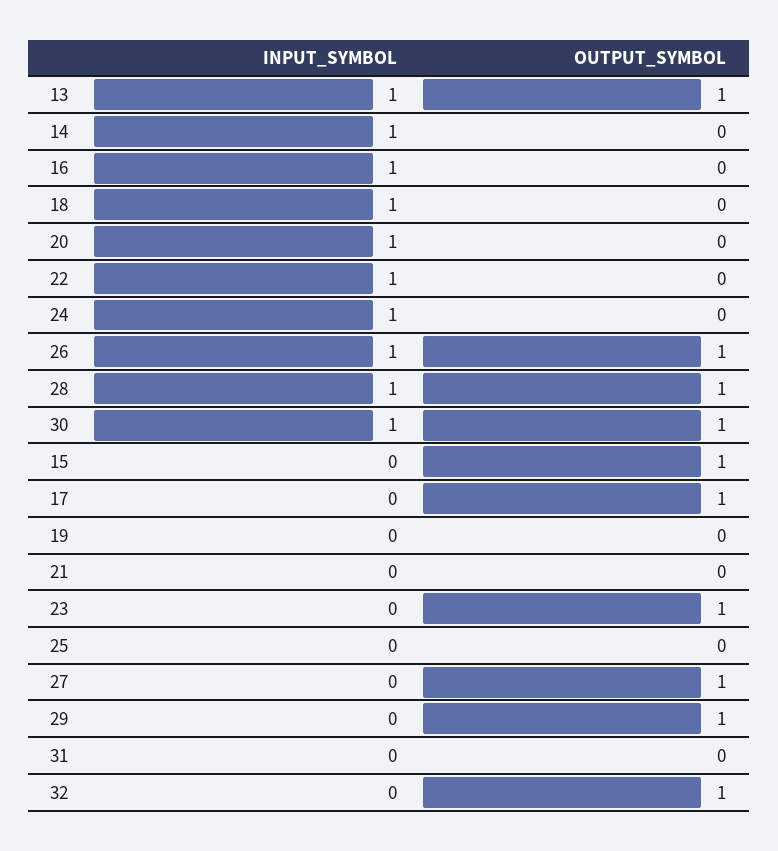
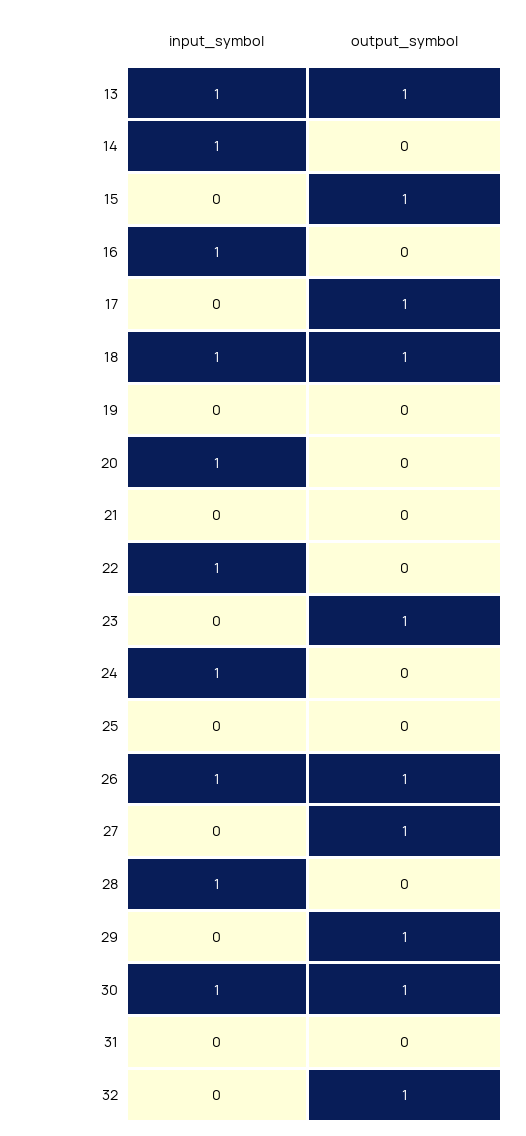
  {
    "INPUT_SYMBOL": {
      "13": 1,
      "14": 1,
      "16": 1,
      "18": 1,
      "20": 1,
      "22": 1,
      "24": 1,
      "26": 1,
      "28": 1,
      "30": 1,
      "15": 0,
      "17": 0,
      "19": 0,
      "21": 0,
      "23": 0,
      "25": 0,
      "27": 0,
      "29": 0,
      "31": 0,
      "32": 0
    },
    "OUTPUT_SYMBOL": {
      "13": 1,
      "14": 0,
      "16": 0,
-     "18": 0,
+     "18": 1,
      "20": 0,
      "22": 0,
      "24": 0,
      "26": 1,
-     "28": 1,
+     "28": 0,
      "30": 1,
      "15": 1,
      "17": 1,
      "19": 0,
      "21": 0,
      "23": 1,
      "25": 0,
      "27": 1,
      "29": 1,
      "31": 0,
      "32": 1
    }
  }

